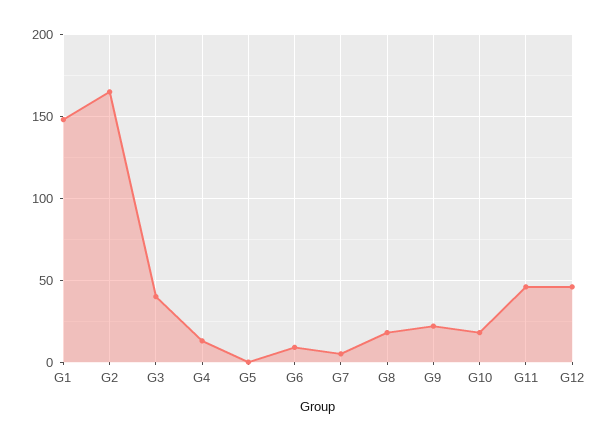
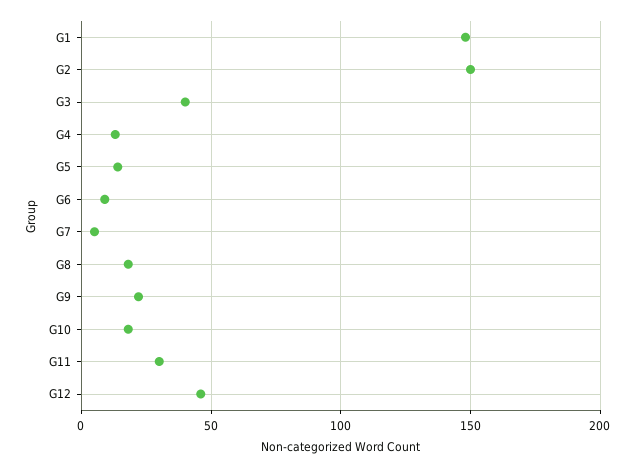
  {
    "G1": 150,
-   "G2": 165,
+   "G2": 150,
    "G3": 40,
    "G4": 15,
-   "G5": 0,
+   "G5": 15,
    "G6": 10,
    "G7": 5,
    "G8": 20,
    "G9": 20,
    "G10": 20,
-   "G11": 45,
+   "G11": 30,
    "G12": 45
  }

